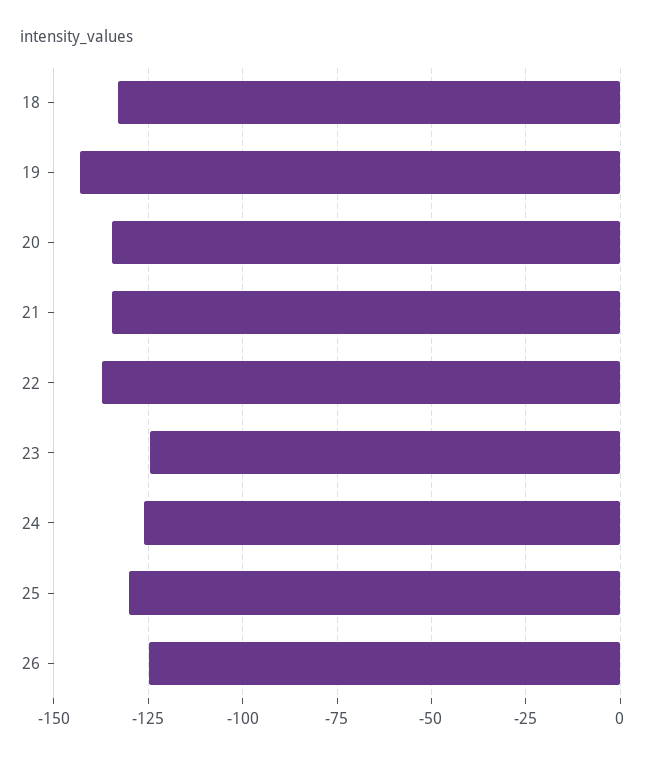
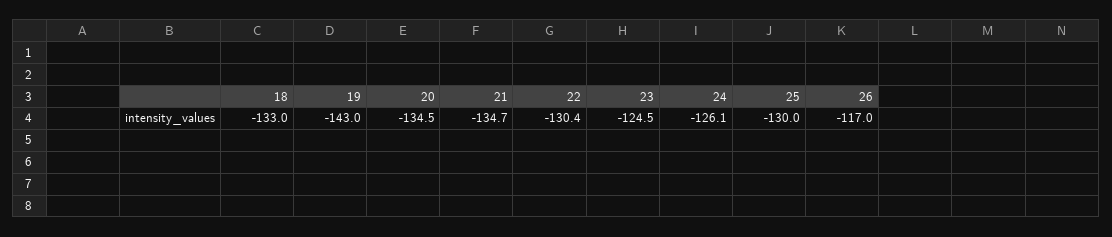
  {
    "18": -133,
    "19": -143,
    "20": -134.5,
    "21": -134.7,
-   "22": -137.5,
+   "22": -130.4,
    "23": -124.5,
    "24": -126.1,
    "25": -130,
-   "26": -125
+   "26": -117
  }

